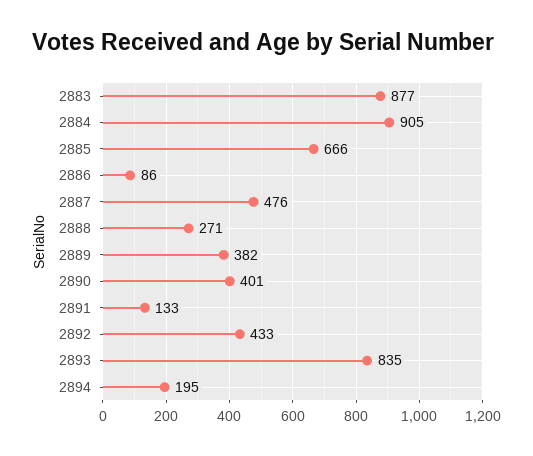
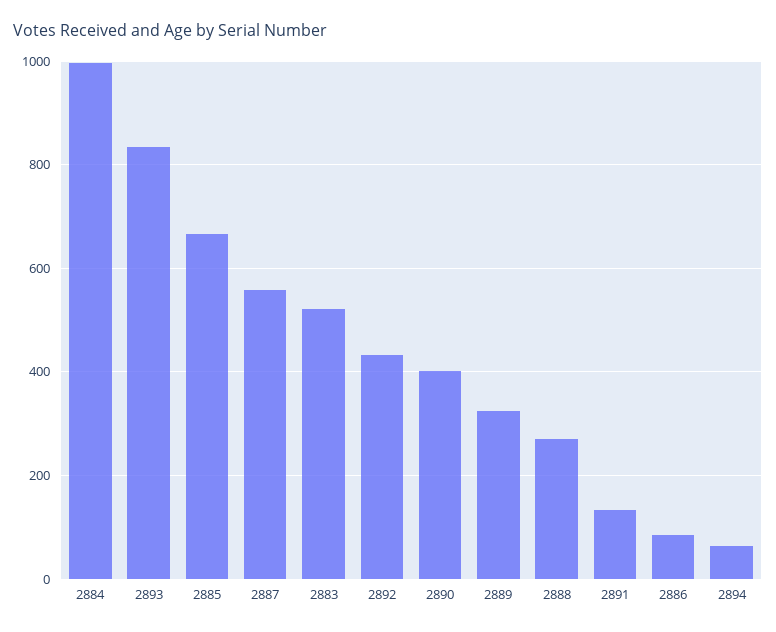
  {
-   "2883": 877,
+   "2883": 520,
-   "2884": 905,
+   "2884": 1000,
    "2885": 666,
    "2886": 86,
-   "2887": 476,
+   "2887": 560,
    "2888": 271,
-   "2889": 382,
+   "2889": 320,
    "2890": 401,
    "2891": 133,
    "2892": 433,
    "2893": 835,
-   "2894": 195
+   "2894": 60
  }

